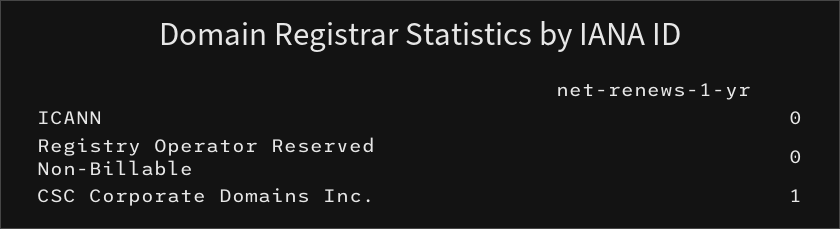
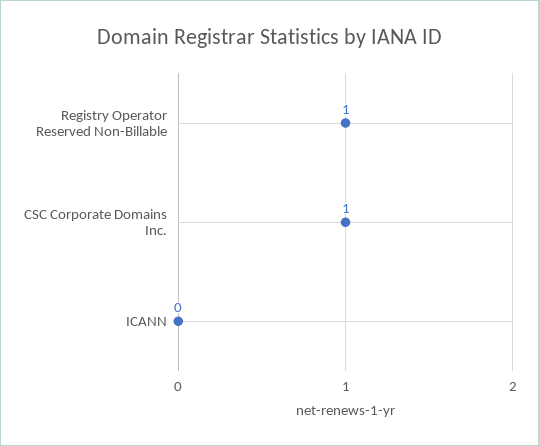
  {
    "ICANN": 0,
-   "Registry Operator Reserved Non-Billable": 0,
+   "Registry Operator Reserved Non-Billable": 1,
    "CSC Corporate Domains Inc.": 1
  }

